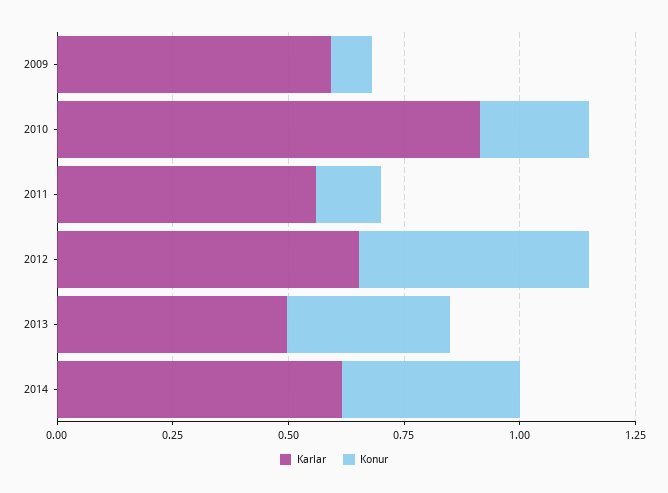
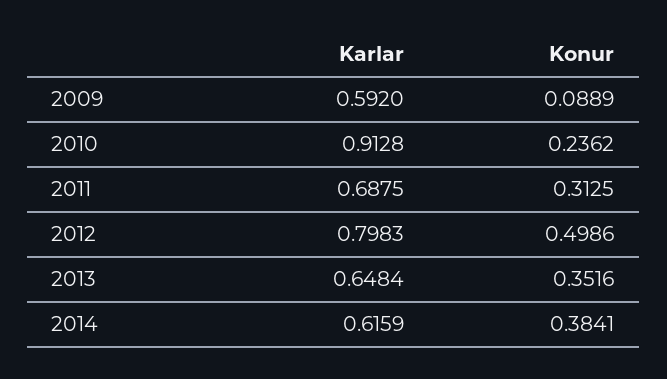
  {
    "Karlar": {
      "2009": 0.592,
      "2010": 0.9128,
-     "2011": 0.55,
+     "2011": 0.6875,
-     "2012": 0.65,
+     "2012": 0.7983,
-     "2013": 0.5,
+     "2013": 0.6484,
      "2014": 0.6159
    },
    "Konur": {
      "2009": 0.0889,
      "2010": 0.2362,
-     "2011": 0.15,
+     "2011": 0.3125,
      "2012": 0.4986,
      "2013": 0.3516,
      "2014": 0.3841
    }
  }

